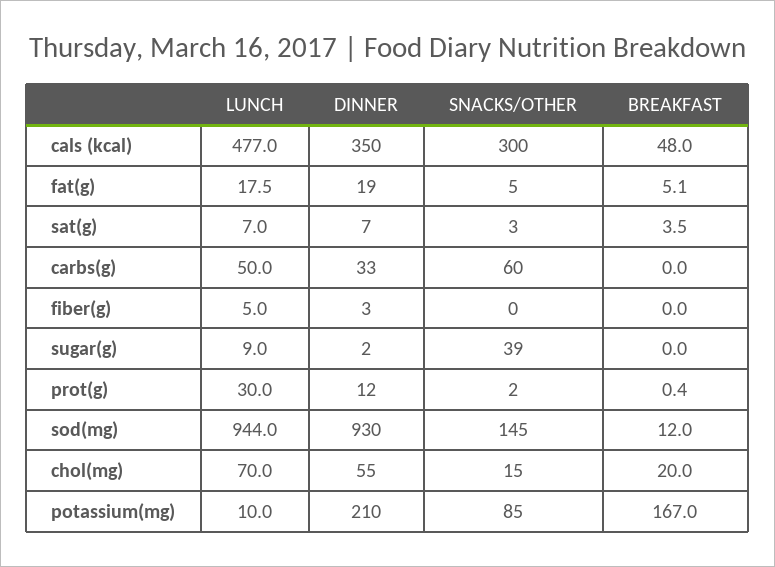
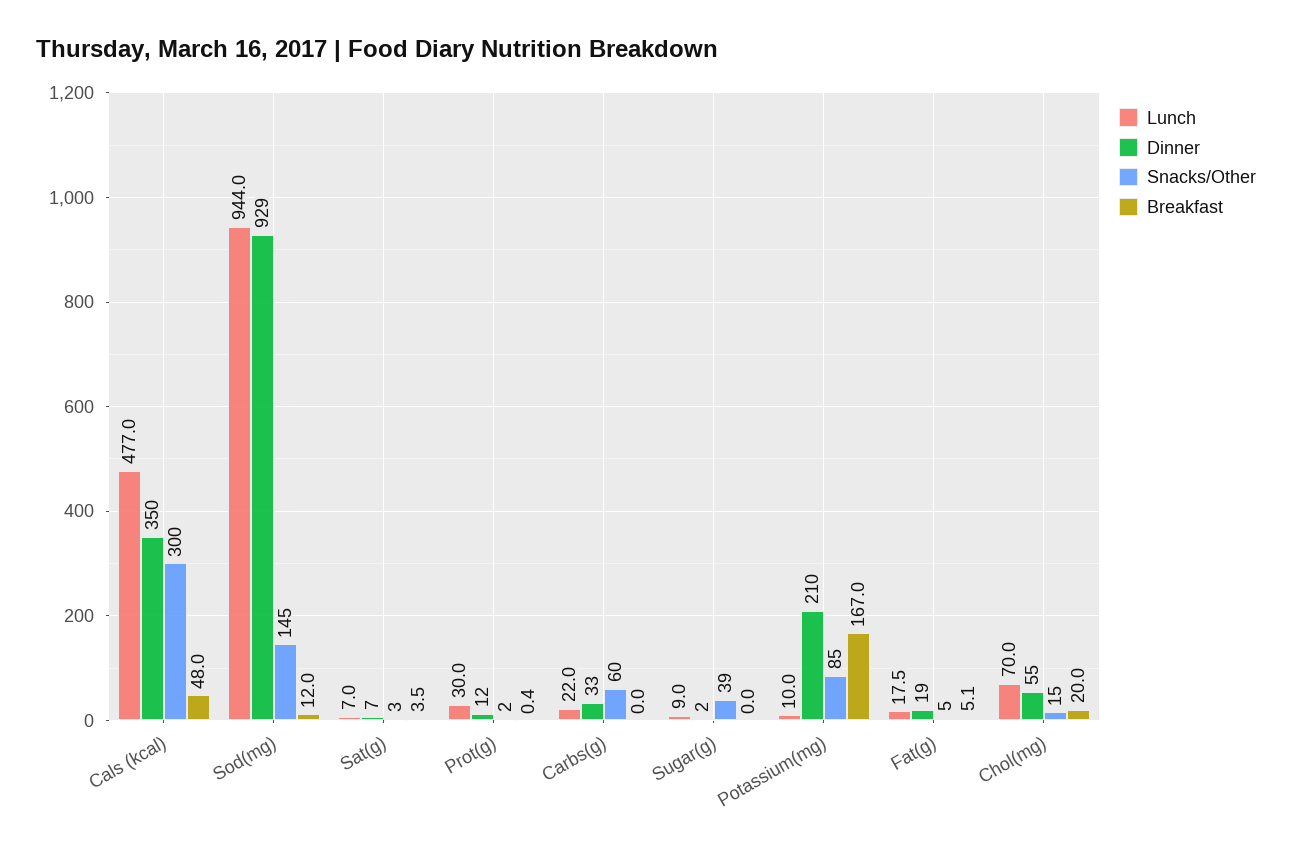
  {
    "LUNCH": {
      "cals (kcal)": 477,
      "fat(g)": 17.5,
      "sat(g)": 7,
-     "carbs(g)": 50,
+     "carbs(g)": 22,
-     "fiber(g)": 5,
      "sugar(g)": 9,
      "prot(g)": 30,
      "sod(mg)": 944,
      "chol(mg)": 70,
      "potassium(mg)": 10
    },
    "DINNER": {
      "cals (kcal)": 350,
      "fat(g)": 19,
      "sat(g)": 7,
      "carbs(g)": 33,
-     "fiber(g)": 3,
      "sugar(g)": 2,
      "prot(g)": 12,
-     "sod(mg)": 930,
+     "sod(mg)": 929,
      "chol(mg)": 55,
      "potassium(mg)": 210
    },
    "SNACKS/OTHER": {
      "cals (kcal)": 300,
      "fat(g)": 5,
      "sat(g)": 3,
      "carbs(g)": 60,
-     "fiber(g)": 0,
      "sugar(g)": 39,
      "prot(g)": 2,
      "sod(mg)": 145,
      "chol(mg)": 15,
      "potassium(mg)": 85
    },
    "BREAKFAST": {
      "cals (kcal)": 48,
      "fat(g)": 5.1,
      "sat(g)": 3.5,
      "carbs(g)": 0,
-     "fiber(g)": 0,
      "sugar(g)": 0,
      "prot(g)": 0.4,
      "sod(mg)": 12,
      "chol(mg)": 20,
      "potassium(mg)": 167
    }
  }

